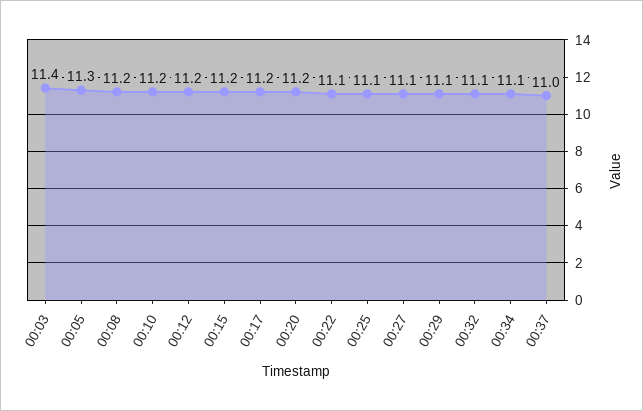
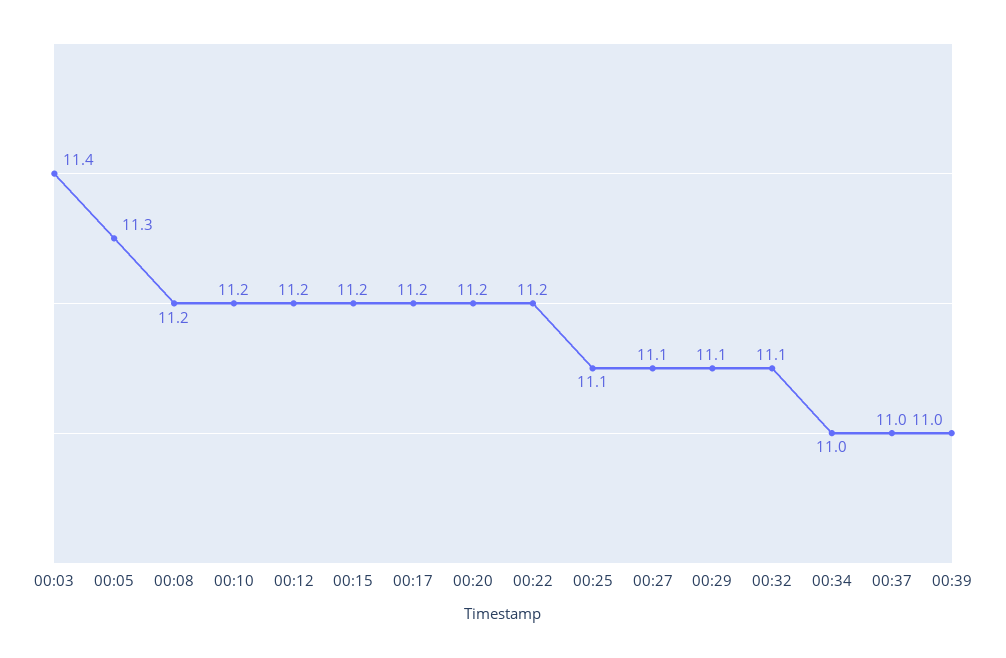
  {
    "00:03": 11.4,
    "00:05": 11.3,
    "00:08": 11.2,
    "00:10": 11.2,
    "00:12": 11.2,
    "00:15": 11.2,
    "00:17": 11.2,
    "00:20": 11.2,
-   "00:22": 11.1,
+   "00:22": 11.2,
    "00:25": 11.1,
    "00:27": 11.1,
    "00:29": 11.1,
    "00:32": 11.1,
-   "00:34": 11.1,
+   "00:34": 11,
-   "00:37": 11
+   "00:37": 11,
+   "00:39": 11
  }

